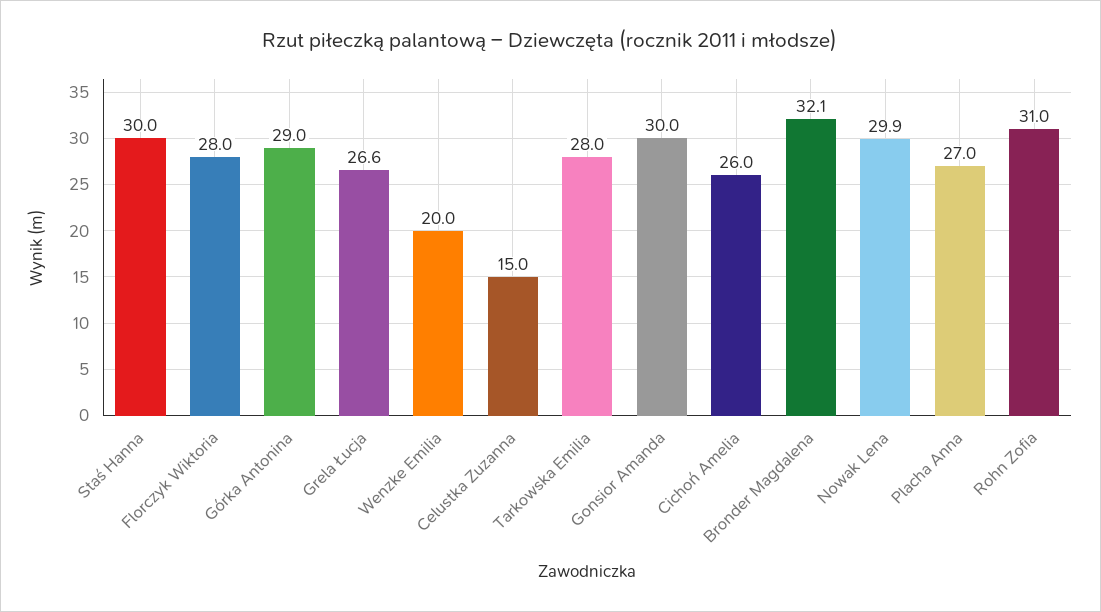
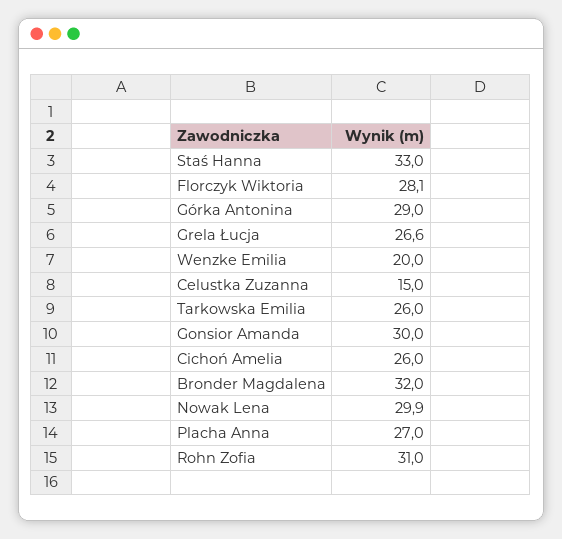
  {
-   "Staś Hanna": 30,
+   "Staś Hanna": 33,
-   "Florczyk Wiktoria": 28,
+   "Florczyk Wiktoria": 28.1,
    "Górka Antonina": 29,
    "Grela Łucja": 26.6,
    "Wenzke Emilia": 20,
    "Celustka Zuzanna": 15,
-   "Tarkowska Emilia": 28,
+   "Tarkowska Emilia": 26,
    "Gonsior Amanda": 30,
    "Cichoń Amelia": 26,
-   "Bronder Magdalena": 32.1,
+   "Bronder Magdalena": 32,
    "Nowak Lena": 29.9,
    "Placha Anna": 27,
    "Rohn Zofia": 31
  }

